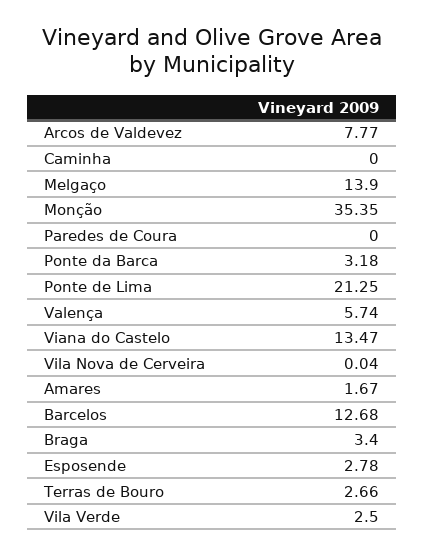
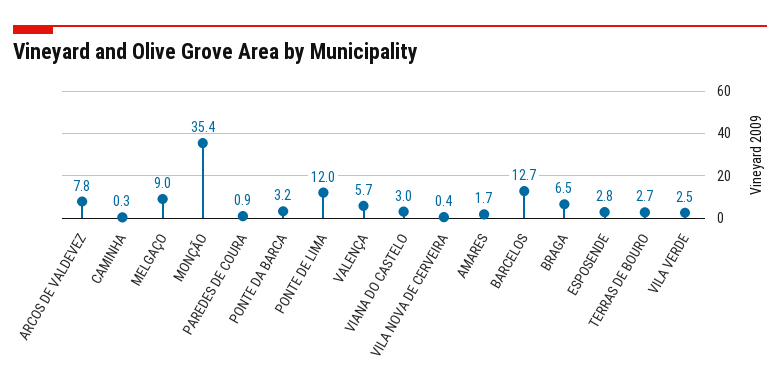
  {
    "Arcos de Valdevez": 7.77,
-   "Caminha": 0,
+   "Caminha": 0.3,
-   "Melgaço": 13.9,
+   "Melgaço": 9,
    "Monção": 35.35,
-   "Paredes de Coura": 0,
+   "Paredes de Coura": 0.9,
    "Ponte da Barca": 3.18,
-   "Ponte de Lima": 21.25,
+   "Ponte de Lima": 12,
    "Valença": 5.74,
-   "Viana do Castelo": 13.47,
+   "Viana do Castelo": 3,
-   "Vila Nova de Cerveira": 0.04,
+   "Vila Nova de Cerveira": 0.4,
    "Amares": 1.67,
    "Barcelos": 12.68,
-   "Braga": 3.4,
+   "Braga": 6.5,
    "Esposende": 2.78,
    "Terras de Bouro": 2.66,
    "Vila Verde": 2.5
  }

